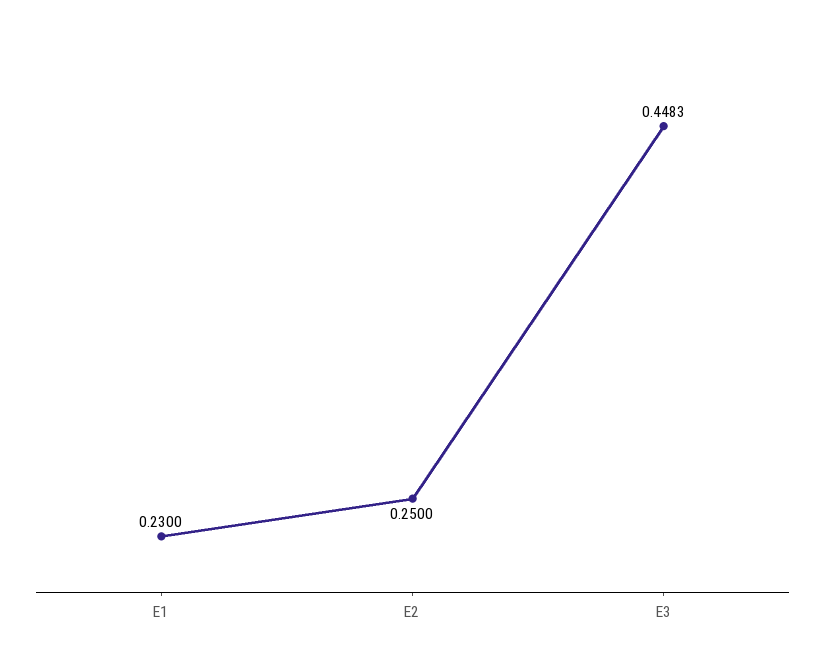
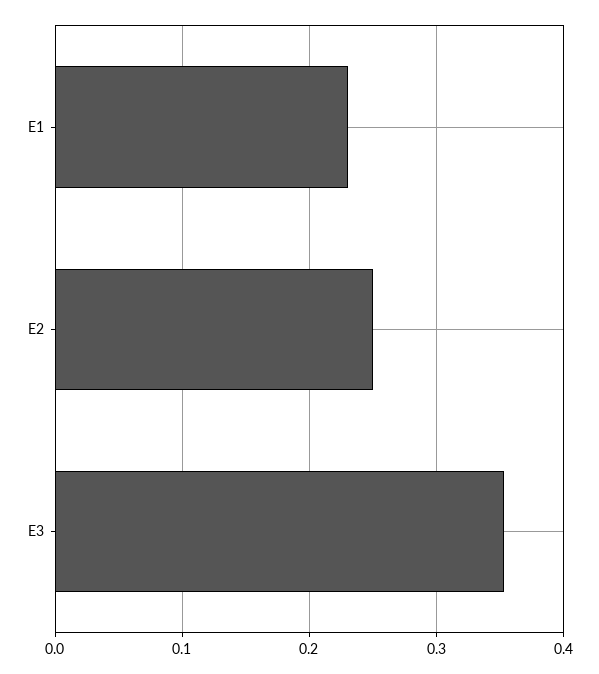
  {
    "E1": 0.23,
    "E2": 0.25,
-   "E3": 0.4483
+   "E3": 0.35
  }

